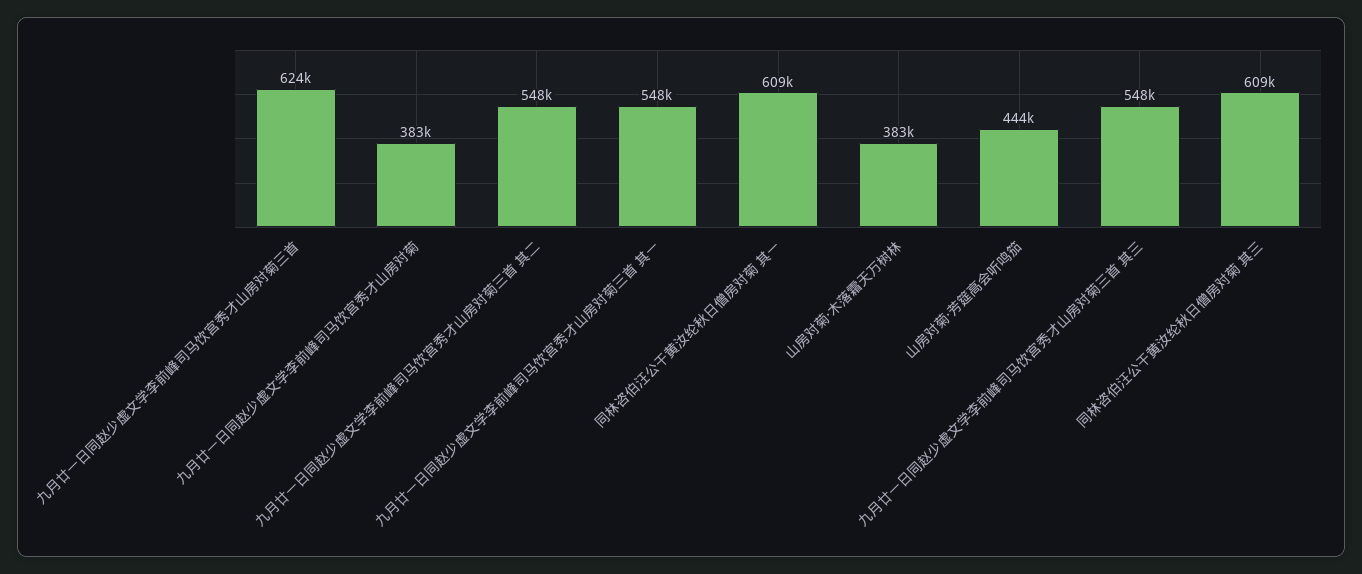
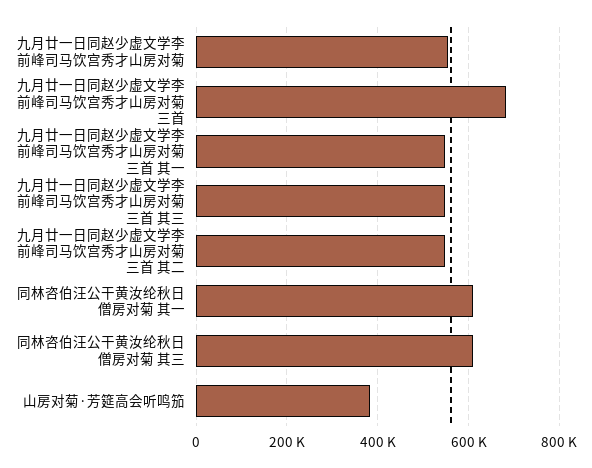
  {
-   "九月廿一日同赵少虚文学李前峰司马饮宫秀才山房对菊三首": 624000,
+   "九月廿一日同赵少虚文学李前峰司马饮宫秀才山房对菊三首": 680000,
-   "九月廿一日同赵少虚文学李前峰司马饮宫秀才山房对菊": 383000,
+   "九月廿一日同赵少虚文学李前峰司马饮宫秀才山房对菊": 560000,
    "九月廿一日同赵少虚文学李前峰司马饮宫秀才山房对菊三首 其二": 548000,
    "九月廿一日同赵少虚文学李前峰司马饮宫秀才山房对菊三首 其一": 548000,
    "同林咨伯汪公干黄汝纶秋日僧房对菊 其一": 609000,
-   "山房对菊·木落霜天万树林": 383000,
-   "山房对菊·芳筵高会听鸣笳": 444000,
+   "山房对菊·芳筵高会听鸣笳": 380000,
    "九月廿一日同赵少虚文学李前峰司马饮宫秀才山房对菊三首 其三": 548000,
    "同林咨伯汪公干黄汝纶秋日僧房对菊 其三": 609000
  }

